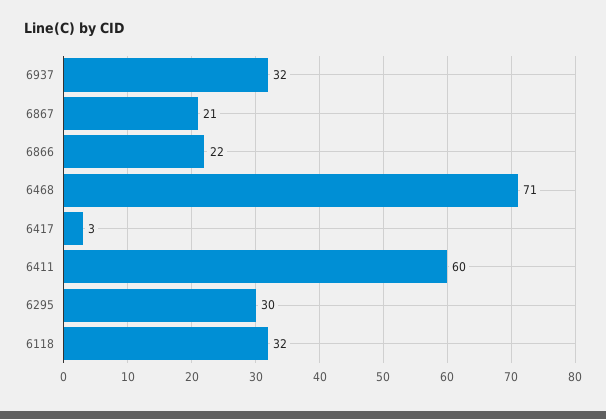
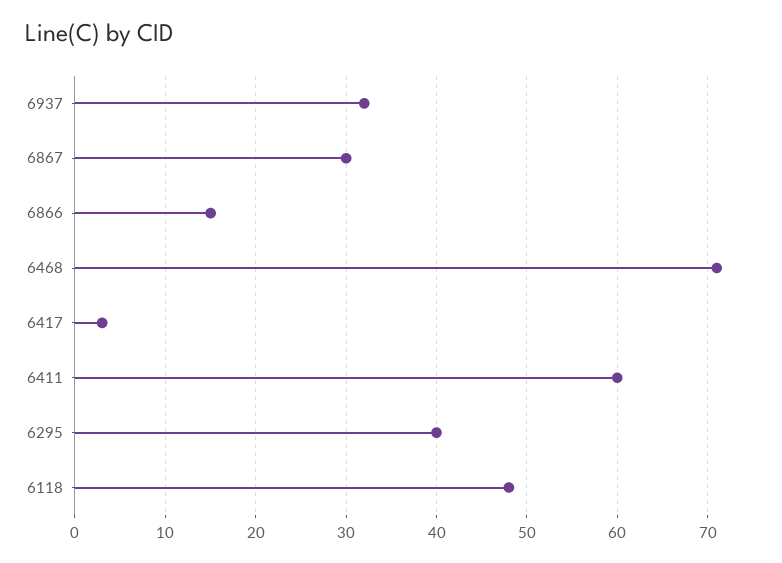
  {
    "6937": 32,
-   "6867": 21,
+   "6867": 30,
-   "6866": 22,
+   "6866": 15,
    "6468": 71,
    "6417": 3,
    "6411": 60,
-   "6295": 30,
+   "6295": 40,
-   "6118": 32
+   "6118": 48
  }

